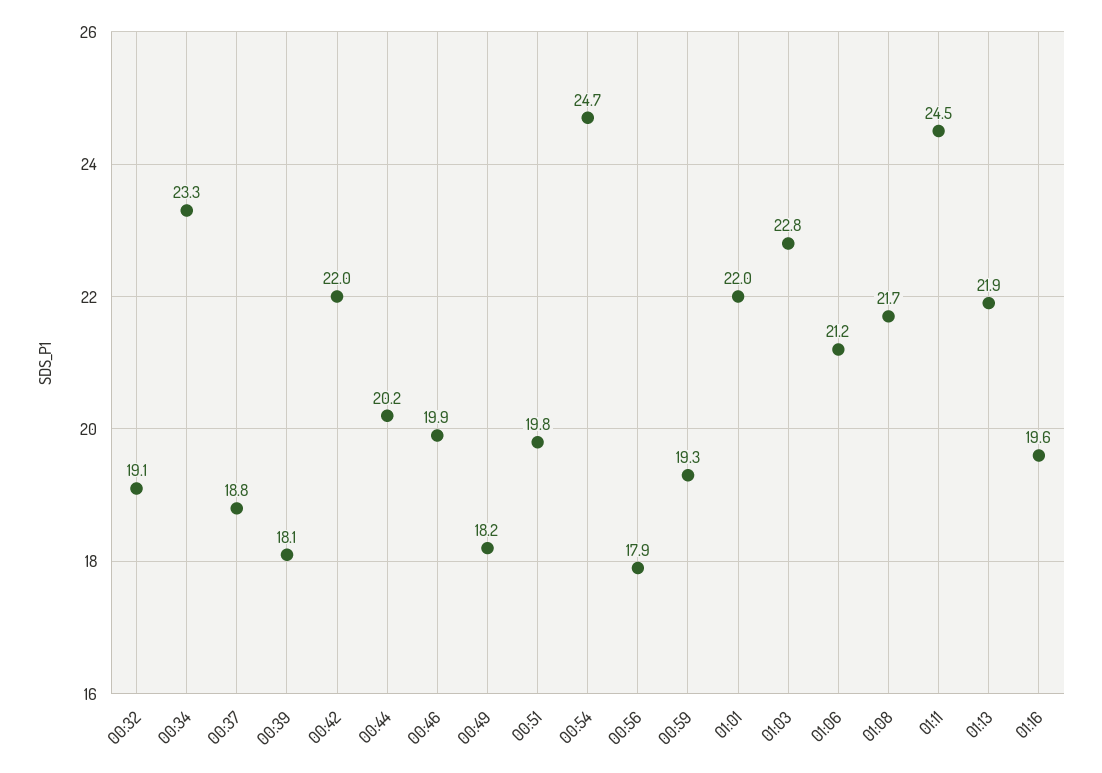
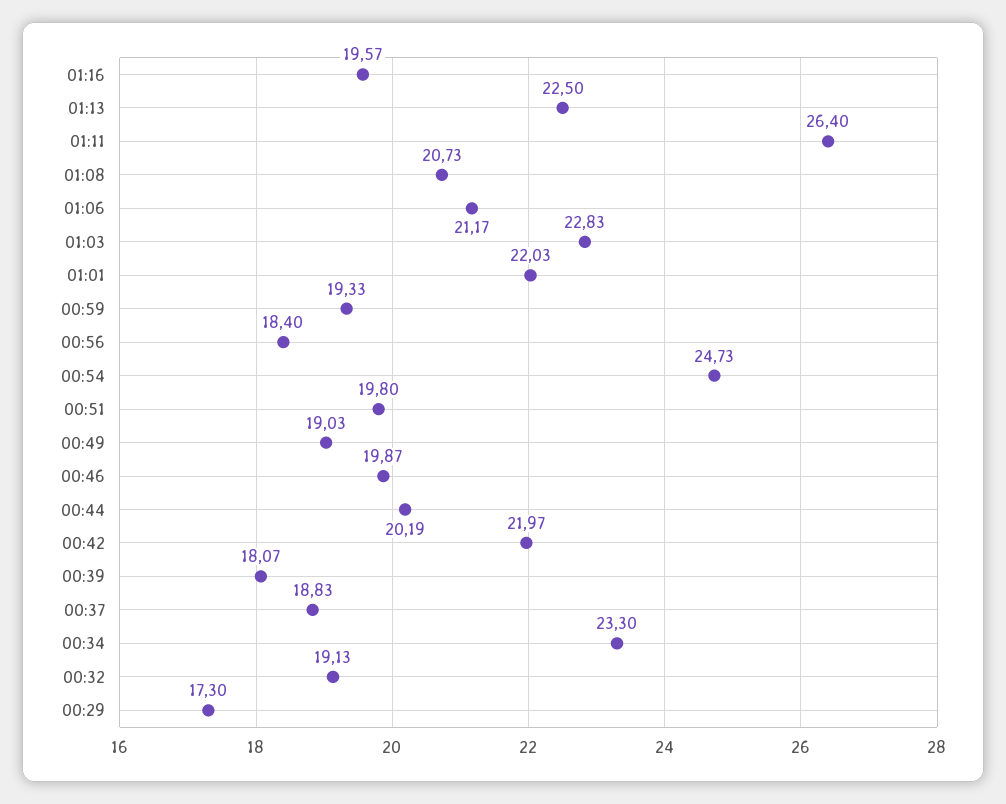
  {
    "00:32": 19.13,
    "00:34": 23.3,
    "00:37": 18.83,
    "00:39": 18.07,
    "00:42": 21.97,
    "00:44": 20.19,
    "00:46": 19.87,
-   "00:49": 18.2,
+   "00:49": 19.03,
    "00:51": 19.8,
    "00:54": 24.73,
-   "00:56": 17.9,
+   "00:56": 18.4,
    "00:59": 19.33,
    "01:01": 22.03,
    "01:03": 22.83,
    "01:06": 21.17,
-   "01:08": 21.7,
+   "01:08": 20.73,
-   "01:11": 24.5,
+   "01:11": 26.4,
-   "01:13": 21.9,
+   "01:13": 22.5,
-   "01:16": 19.57
+   "01:16": 19.57,
+   "00:29": 17.3
  }

